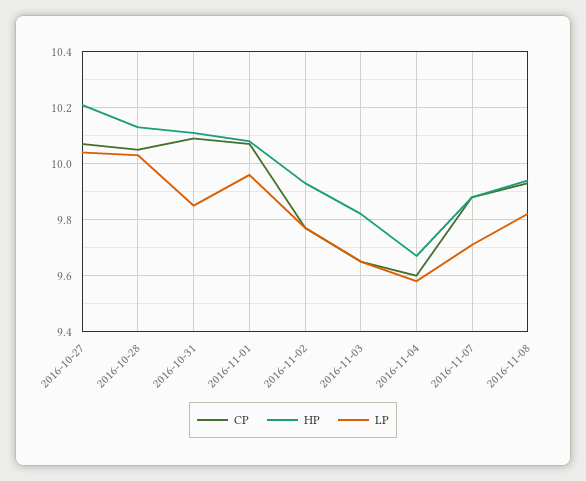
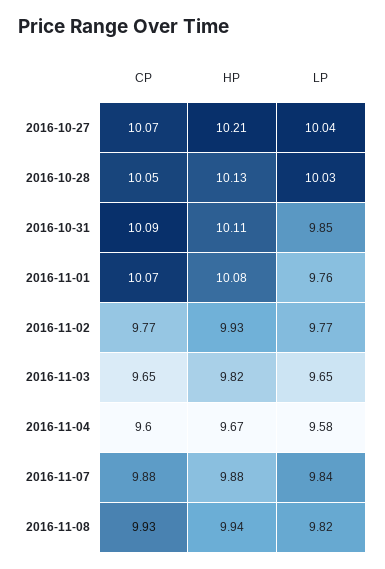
  {
    "CP": {
      "2016-10-27": 10.07,
      "2016-10-28": 10.05,
      "2016-10-31": 10.09,
      "2016-11-01": 10.07,
      "2016-11-02": 9.77,
      "2016-11-03": 9.65,
      "2016-11-04": 9.6,
      "2016-11-07": 9.88,
      "2016-11-08": 9.93
    },
    "HP": {
      "2016-10-27": 10.21,
      "2016-10-28": 10.13,
      "2016-10-31": 10.11,
      "2016-11-01": 10.08,
      "2016-11-02": 9.93,
      "2016-11-03": 9.82,
      "2016-11-04": 9.67,
      "2016-11-07": 9.88,
      "2016-11-08": 9.94
    },
    "LP": {
      "2016-10-27": 10.04,
      "2016-10-28": 10.03,
      "2016-10-31": 9.85,
-     "2016-11-01": 9.95,
+     "2016-11-01": 9.76,
      "2016-11-02": 9.77,
      "2016-11-03": 9.65,
      "2016-11-04": 9.58,
-     "2016-11-07": 9.7,
+     "2016-11-07": 9.84,
      "2016-11-08": 9.82
    }
  }

